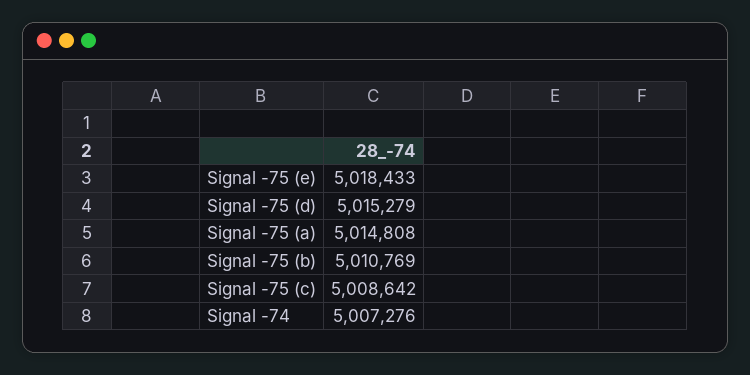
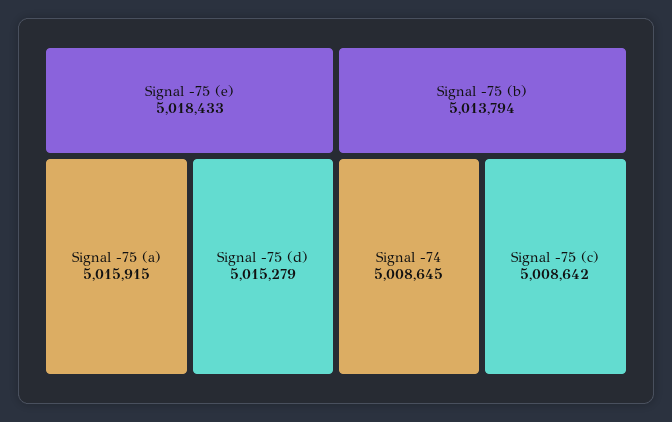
  {
    "Signal -75 (e)": 5018433,
    "Signal -75 (d)": 5015279,
-   "Signal -75 (a)": 5014808,
+   "Signal -75 (a)": 5015915,
-   "Signal -75 (b)": 5010769,
+   "Signal -75 (b)": 5013794,
    "Signal -75 (c)": 5008642,
-   "Signal -74": 5007276
+   "Signal -74": 5008645
  }

